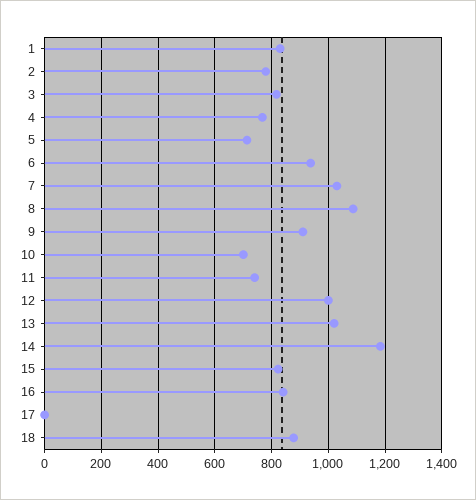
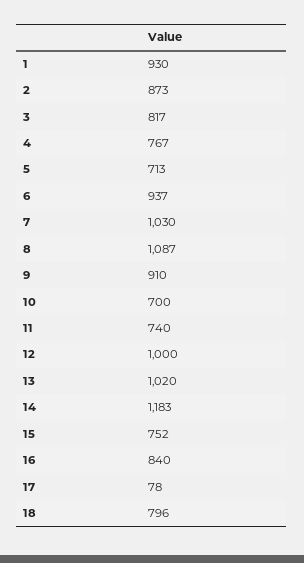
  {
-   "1": 825,
+   "1": 930,
-   "2": 775,
+   "2": 873,
    "3": 817,
    "4": 767,
    "5": 713,
    "6": 937,
    "7": 1030,
    "8": 1087,
    "9": 910,
    "10": 700,
    "11": 740,
    "12": 1000,
    "13": 1020,
    "14": 1183,
-   "15": 825,
+   "15": 752,
    "16": 840,
-   "17": 0,
+   "17": 78,
-   "18": 875
+   "18": 796
  }

